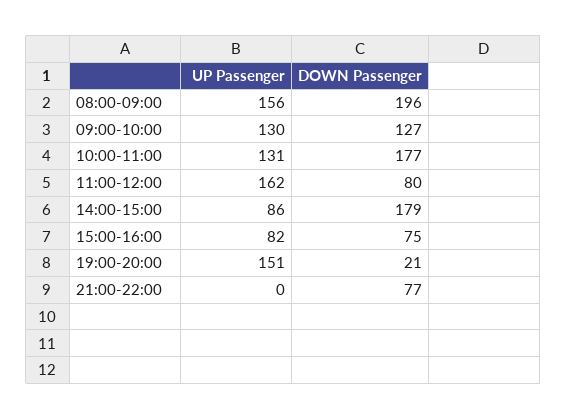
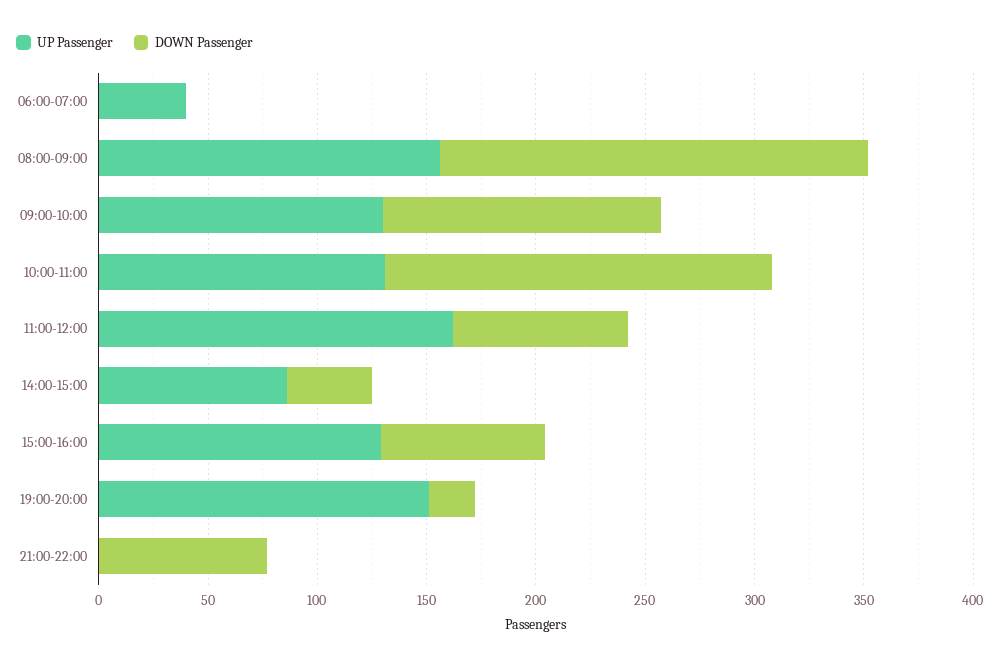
  {
    "UP Passenger": {
      "08:00-09:00": 156,
      "09:00-10:00": 130,
      "10:00-11:00": 131,
      "11:00-12:00": 162,
      "14:00-15:00": 86,
-     "15:00-16:00": 82,
+     "15:00-16:00": 130,
      "19:00-20:00": 151,
-     "21:00-22:00": 0
+     "21:00-22:00": 0,
+     "06:00-07:00": 40
    },
    "DOWN Passenger": {
      "08:00-09:00": 196,
      "09:00-10:00": 127,
      "10:00-11:00": 177,
      "11:00-12:00": 80,
-     "14:00-15:00": 179,
+     "14:00-15:00": 40,
      "15:00-16:00": 75,
      "19:00-20:00": 21,
-     "21:00-22:00": 77
+     "21:00-22:00": 77,
+     "06:00-07:00": 0
    }
  }

